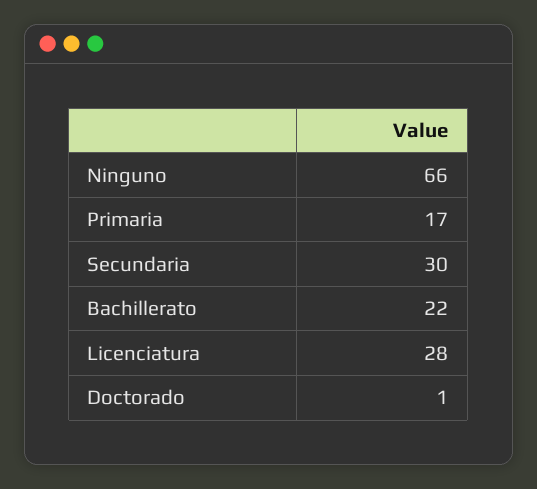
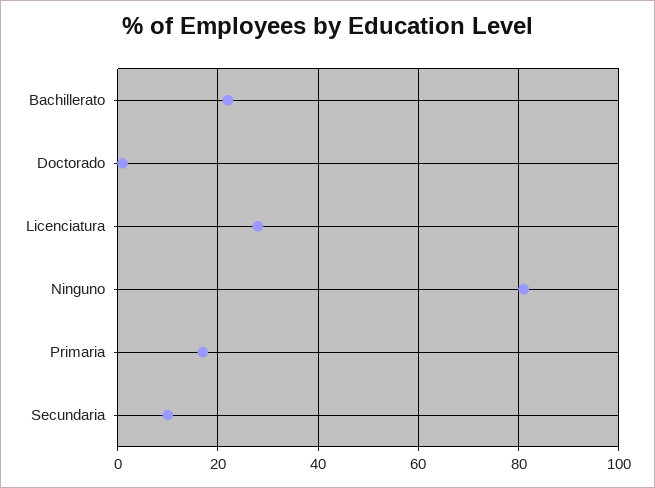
  {
-   "Ninguno": 66,
+   "Ninguno": 80,
    "Primaria": 17,
-   "Secundaria": 30,
+   "Secundaria": 10,
    "Bachillerato": 22,
    "Licenciatura": 28,
    "Doctorado": 1
  }

